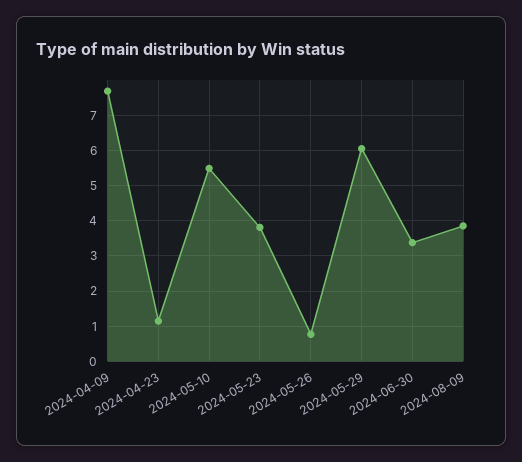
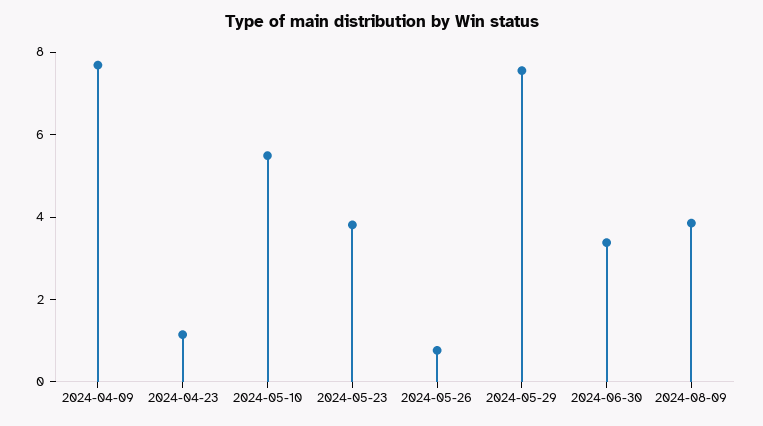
  {
    "2024-04-09": 7.6,
    "2024-04-23": 1.2,
    "2024-05-10": 5.4,
    "2024-05-23": 3.8,
    "2024-05-26": 0.8,
-   "2024-05-29": 6,
+   "2024-05-29": 7.5,
    "2024-06-30": 3.4,
    "2024-08-09": 3.8
  }

